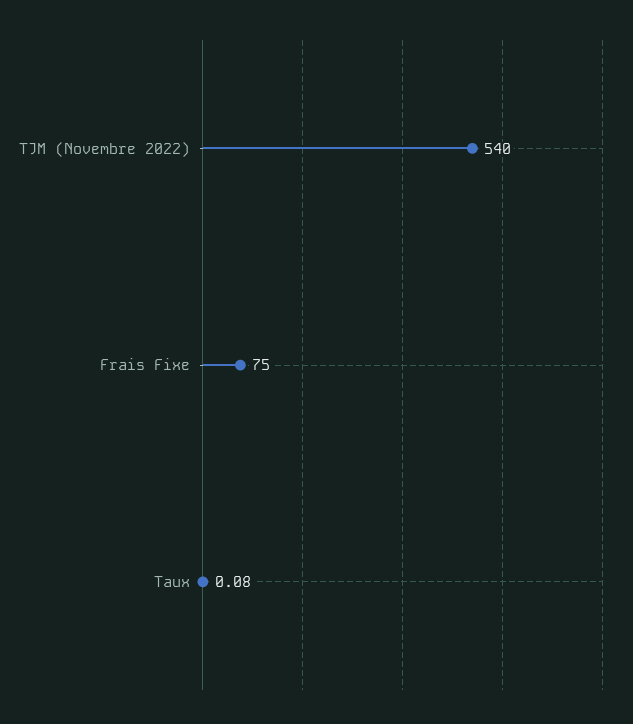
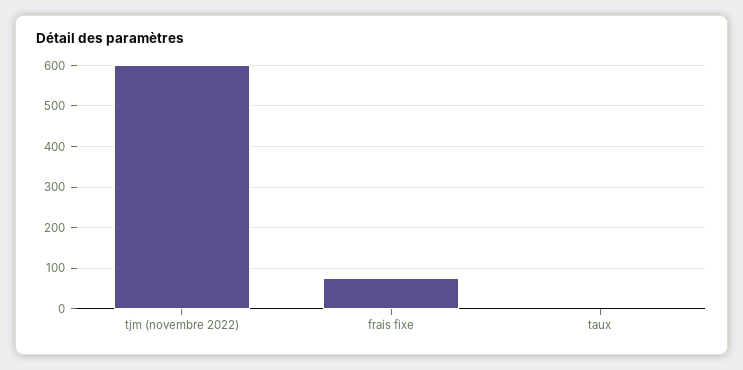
  {
-   "TJM (Novembre 2022)": 540,
+   "TJM (Novembre 2022)": 600,
    "Frais Fixe": 75,
    "Taux": 0.08
  }

